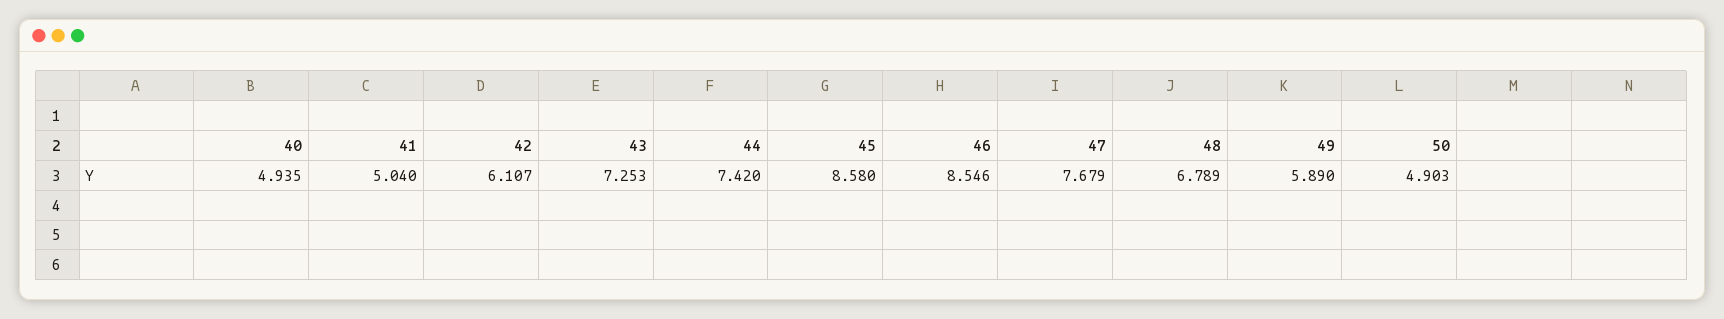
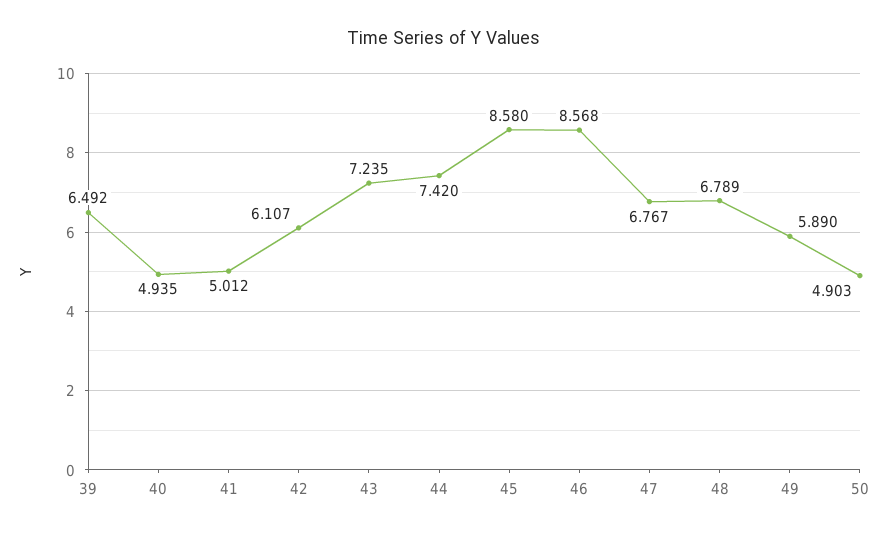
  {
    "40": 4.935,
-   "41": 5.04,
+   "41": 5.012,
    "42": 6.107,
-   "43": 7.253,
+   "43": 7.235,
    "44": 7.42,
    "45": 8.58,
-   "46": 8.546,
+   "46": 8.568,
-   "47": 7.679,
+   "47": 6.767,
    "48": 6.789,
    "49": 5.89,
-   "50": 4.903
+   "50": 4.903,
+   "39": 6.492
  }

